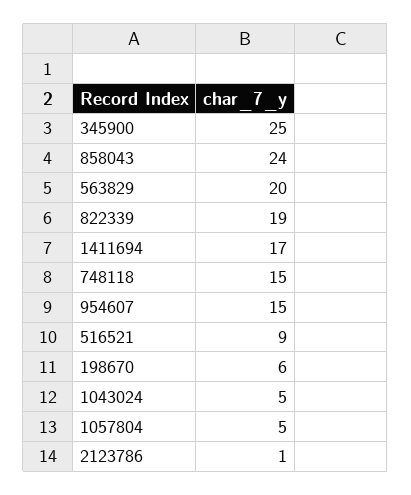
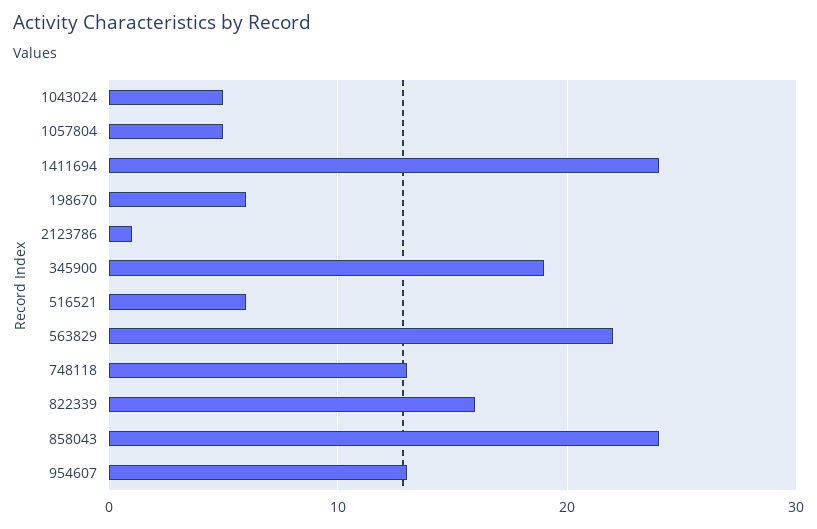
  {
-   "345900": 25,
+   "345900": 19,
    "858043": 24,
-   "563829": 20,
+   "563829": 22,
-   "822339": 19,
+   "822339": 16,
-   "1411694": 17,
+   "1411694": 24,
-   "748118": 15,
+   "748118": 13,
-   "954607": 15,
+   "954607": 13,
-   "516521": 9,
+   "516521": 6,
    "198670": 6,
    "1043024": 5,
    "1057804": 5,
    "2123786": 1
  }

